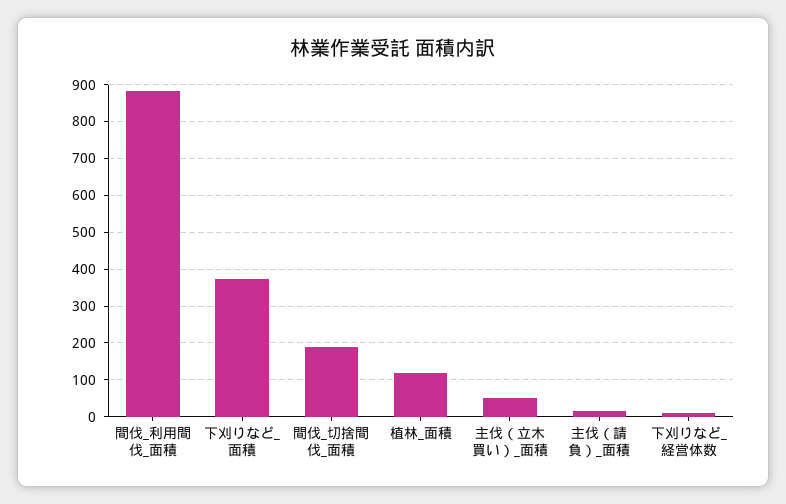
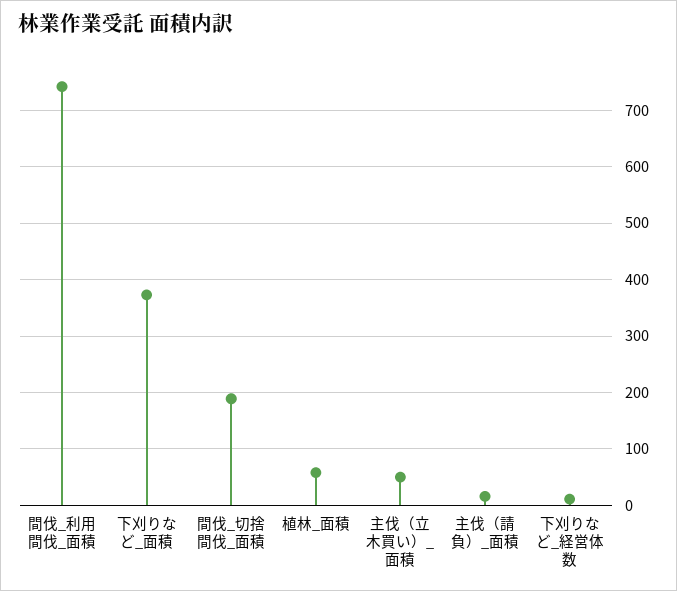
  {
-   "間伐_利用間伐_面積": 880,
+   "間伐_利用間伐_面積": 740,
    "下刈りなど_面積": 380,
    "間伐_切捨間伐_面積": 180,
-   "植林_面積": 120,
+   "植林_面積": 60,
    "主伐（立木買い）_面積": 60,
    "主伐（請負）_面積": 20,
    "下刈りなど_経営体数": 20
  }

